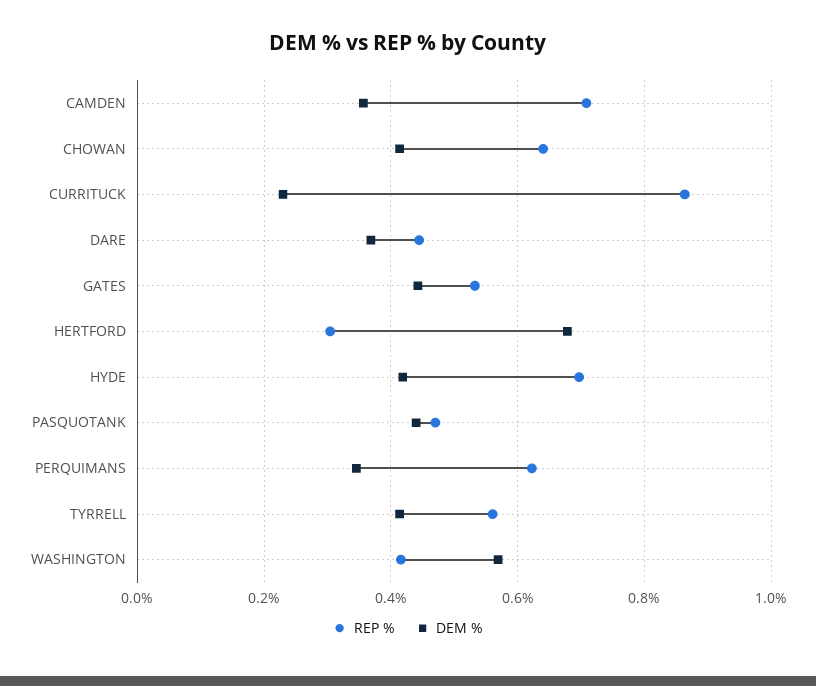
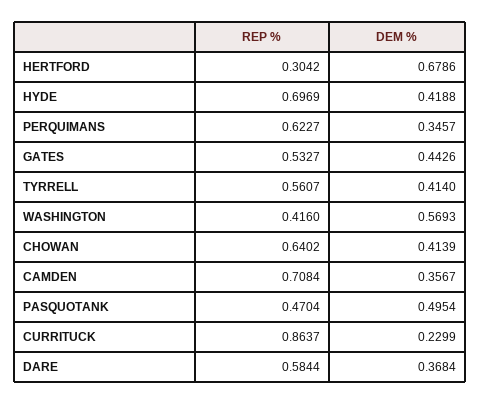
  {
    "REP %": {
      "CAMDEN": 0.7084,
      "CHOWAN": 0.6402,
      "CURRITUCK": 0.8637,
-     "DARE": 0.44,
+     "DARE": 0.5844,
      "GATES": 0.5327,
      "HERTFORD": 0.3042,
      "HYDE": 0.6969,
      "PASQUOTANK": 0.4704,
      "PERQUIMANS": 0.6227,
      "TYRRELL": 0.5607,
      "WASHINGTON": 0.416
    },
    "DEM %": {
      "CAMDEN": 0.3567,
      "CHOWAN": 0.4139,
      "CURRITUCK": 0.2299,
      "DARE": 0.3684,
      "GATES": 0.4426,
      "HERTFORD": 0.6786,
      "HYDE": 0.4188,
-     "PASQUOTANK": 0.44,
+     "PASQUOTANK": 0.4954,
      "PERQUIMANS": 0.3457,
      "TYRRELL": 0.414,
      "WASHINGTON": 0.5693
    }
  }

